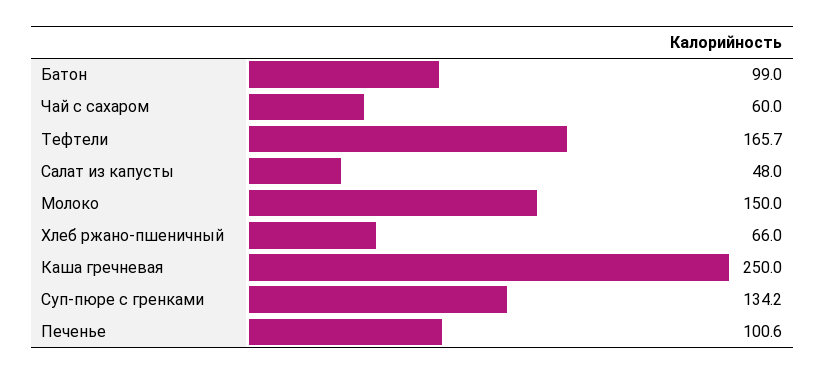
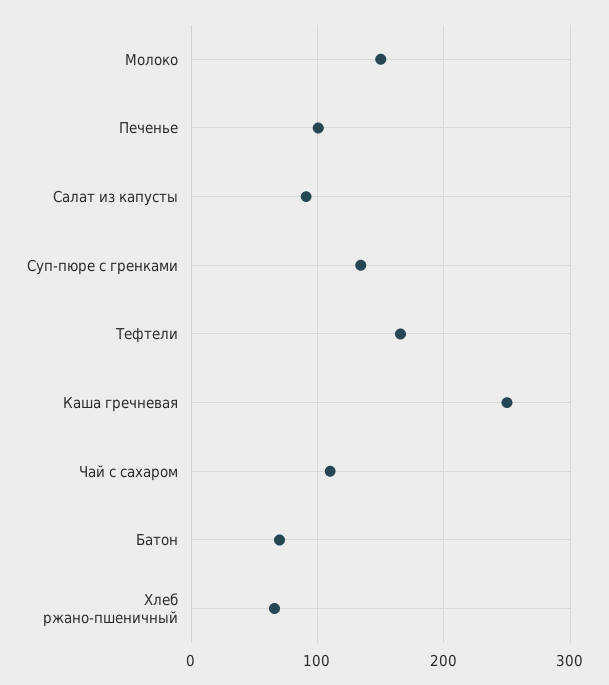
  {
-   "Батон": 99,
+   "Батон": 70,
-   "Чай с сахаром": 60,
+   "Чай с сахаром": 110,
    "Тефтели": 165.7,
-   "Салат из капусты": 48,
+   "Салат из капусты": 90,
    "Молоко": 150,
    "Хлеб ржано-пшеничный": 66,
    "Каша гречневая": 250,
    "Суп-пюре с гренками": 134.2,
    "Печенье": 100.6
  }

